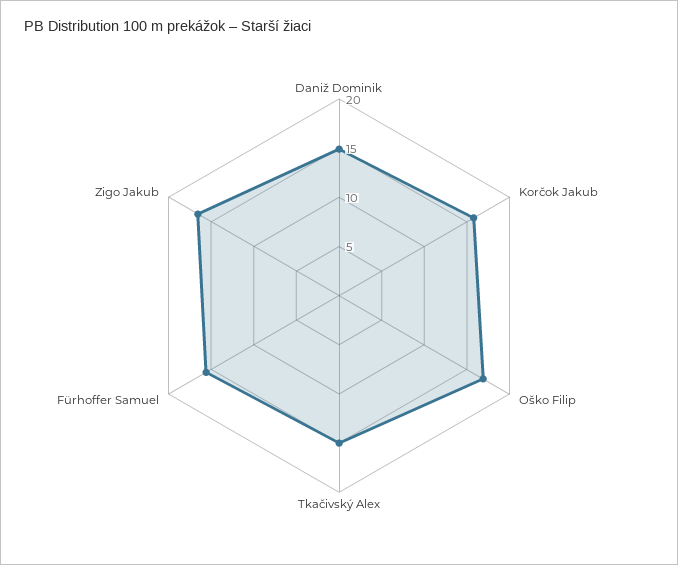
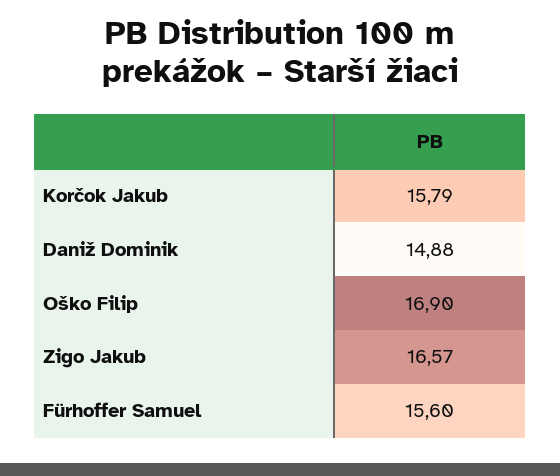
  {
    "Daniž Dominik": 14.88,
    "Korčok Jakub": 15.79,
    "Oško Filip": 16.9,
-   "Tkačivský Alex": 15,
    "Fürhoffer Samuel": 15.6,
    "Zigo Jakub": 16.57
  }

